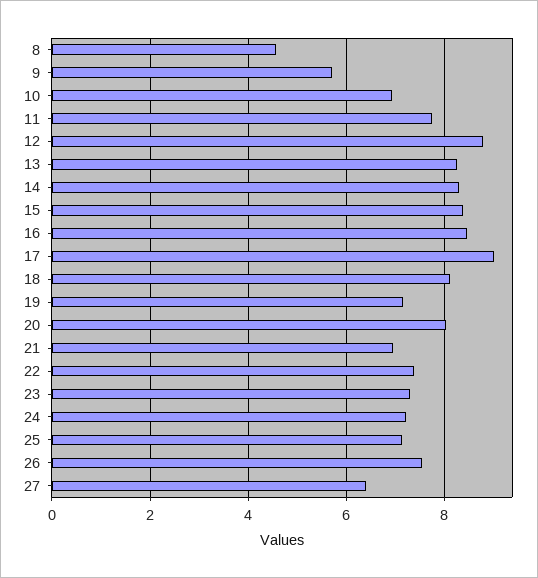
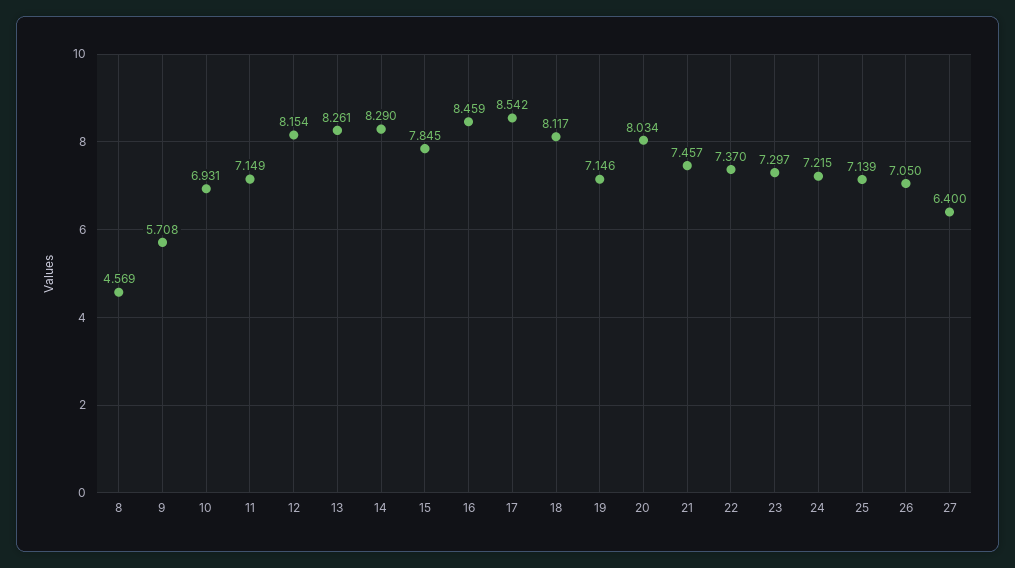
  {
    "8": 4.569,
    "9": 5.708,
    "10": 6.931,
-   "11": 7.8,
+   "11": 7.149,
-   "12": 8.8,
+   "12": 8.154,
    "13": 8.261,
    "14": 8.29,
-   "15": 8.4,
+   "15": 7.845,
    "16": 8.459,
-   "17": 9,
+   "17": 8.542,
    "18": 8.117,
    "19": 7.146,
    "20": 8.034,
-   "21": 7,
+   "21": 7.457,
    "22": 7.37,
    "23": 7.297,
    "24": 7.215,
    "25": 7.139,
-   "26": 7.6,
+   "26": 7.05,
    "27": 6.4
  }

